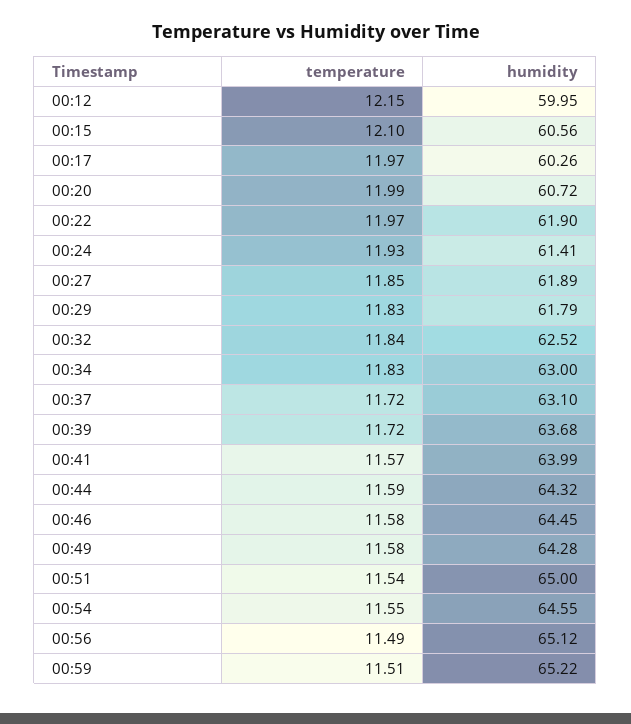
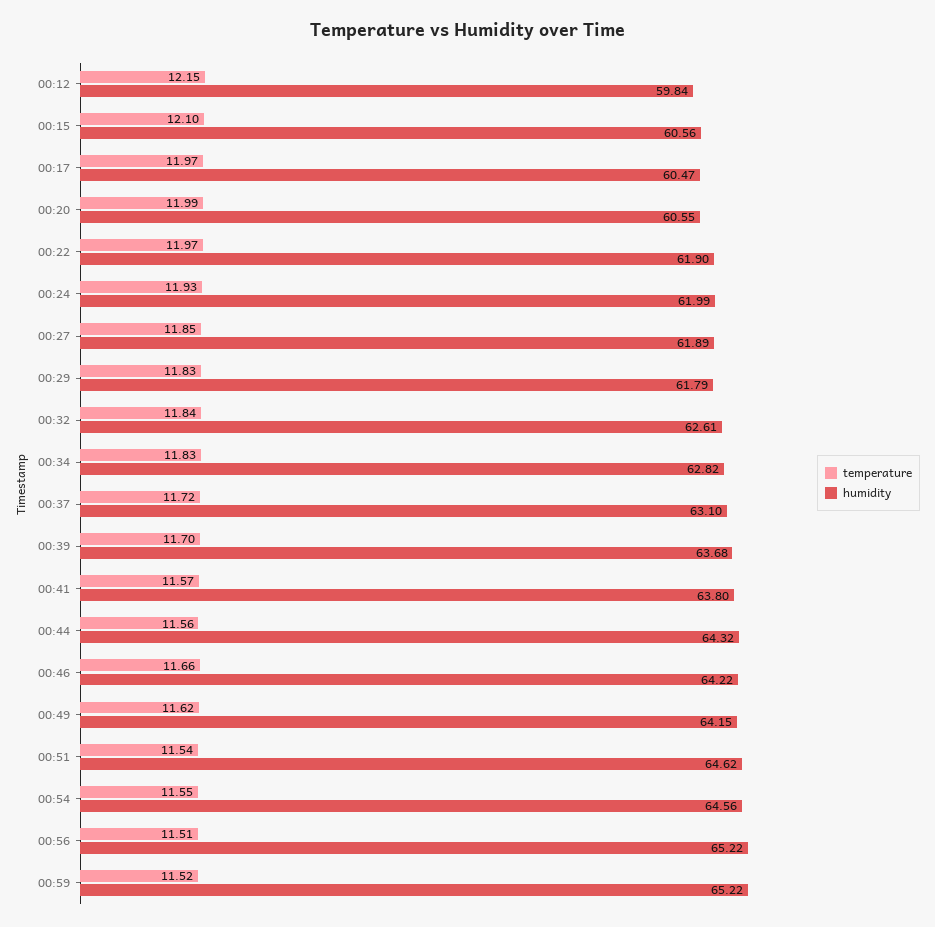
  {
    "temperature": {
      "00:12": 12.15,
      "00:15": 12.1,
      "00:17": 11.97,
      "00:20": 11.99,
      "00:22": 11.97,
      "00:24": 11.93,
      "00:27": 11.85,
      "00:29": 11.83,
      "00:32": 11.84,
      "00:34": 11.83,
      "00:37": 11.72,
-     "00:39": 11.72,
+     "00:39": 11.7,
      "00:41": 11.57,
-     "00:44": 11.59,
+     "00:44": 11.56,
-     "00:46": 11.58,
+     "00:46": 11.66,
-     "00:49": 11.58,
+     "00:49": 11.62,
      "00:51": 11.54,
      "00:54": 11.55,
-     "00:56": 11.49,
+     "00:56": 11.51,
-     "00:59": 11.51
+     "00:59": 11.52
    },
    "humidity": {
-     "00:12": 59.95,
+     "00:12": 59.84,
      "00:15": 60.56,
-     "00:17": 60.26,
+     "00:17": 60.47,
-     "00:20": 60.72,
+     "00:20": 60.55,
      "00:22": 61.9,
-     "00:24": 61.41,
+     "00:24": 61.99,
      "00:27": 61.89,
      "00:29": 61.79,
-     "00:32": 62.52,
+     "00:32": 62.61,
-     "00:34": 63,
+     "00:34": 62.82,
      "00:37": 63.1,
      "00:39": 63.68,
-     "00:41": 63.99,
+     "00:41": 63.8,
      "00:44": 64.32,
-     "00:46": 64.45,
+     "00:46": 64.22,
-     "00:49": 64.28,
+     "00:49": 64.15,
-     "00:51": 65,
+     "00:51": 64.62,
-     "00:54": 64.55,
+     "00:54": 64.56,
-     "00:56": 65.12,
+     "00:56": 65.22,
      "00:59": 65.22
    }
  }

